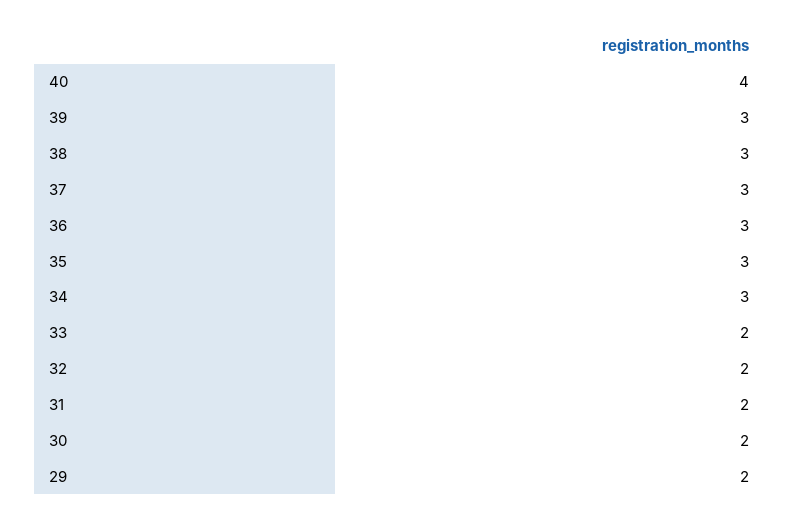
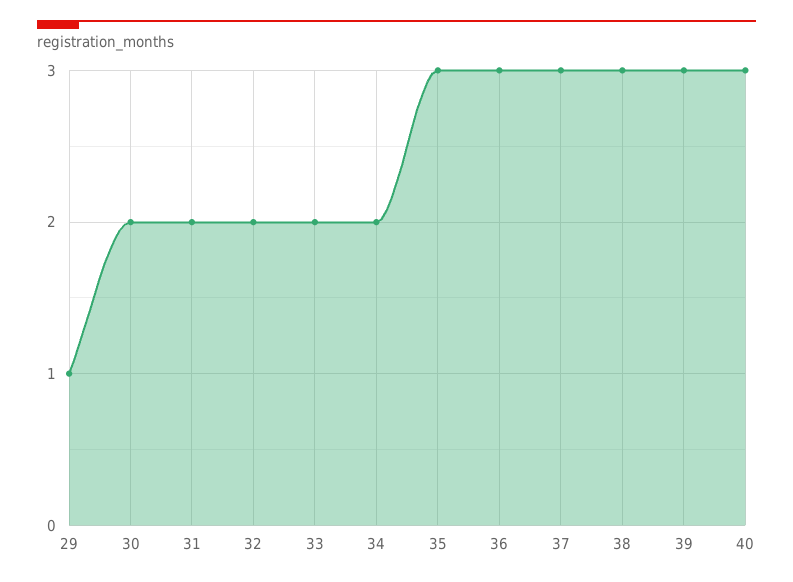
  {
-   "40": 4,
+   "40": 3,
    "39": 3,
    "38": 3,
    "37": 3,
    "36": 3,
    "35": 3,
-   "34": 3,
+   "34": 2,
    "33": 2,
    "32": 2,
    "31": 2,
    "30": 2,
-   "29": 2
+   "29": 1
  }

